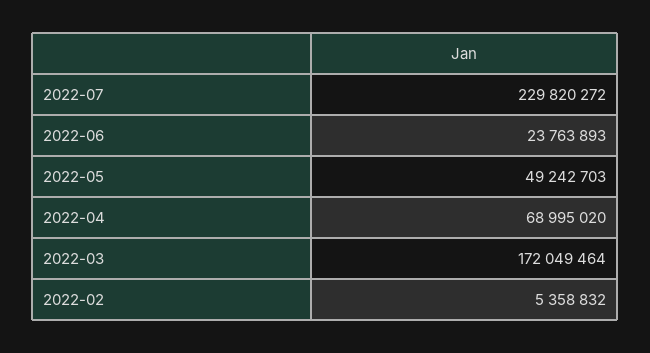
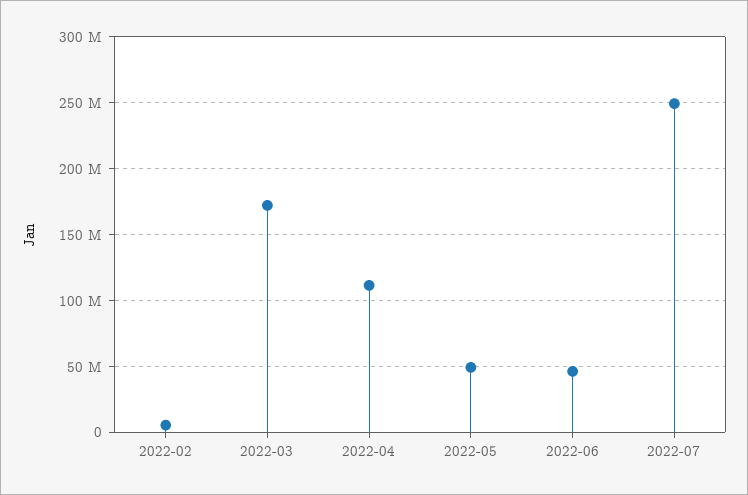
  {
-   "2022-07": 229820272,
+   "2022-07": 250000000,
-   "2022-06": 23763893,
+   "2022-06": 45000000,
    "2022-05": 49242703,
-   "2022-04": 68995020,
+   "2022-04": 110000000,
    "2022-03": 172049464,
    "2022-02": 5358832
  }

